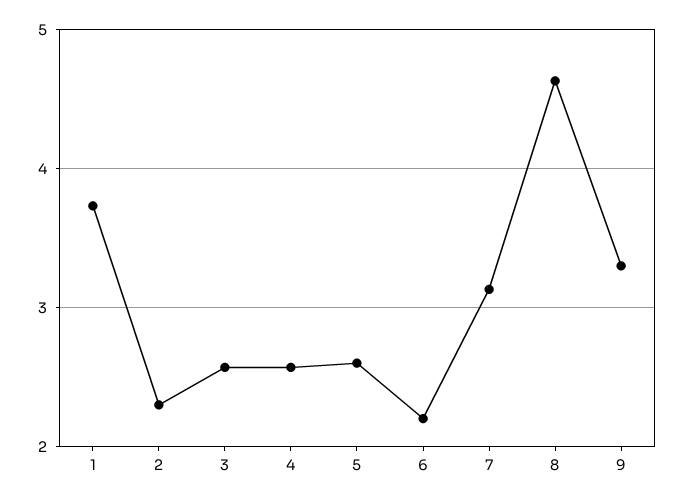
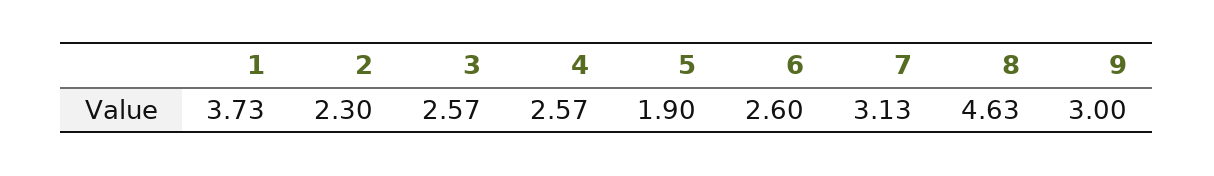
  {
    "1": 3.73,
    "2": 2.3,
    "3": 2.57,
    "4": 2.57,
-   "5": 2.6,
+   "5": 1.9,
-   "6": 2.2,
+   "6": 2.6,
    "7": 3.13,
    "8": 4.63,
-   "9": 3.3
+   "9": 3
  }

